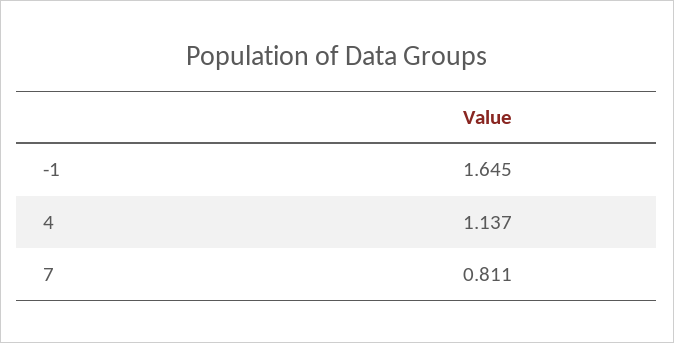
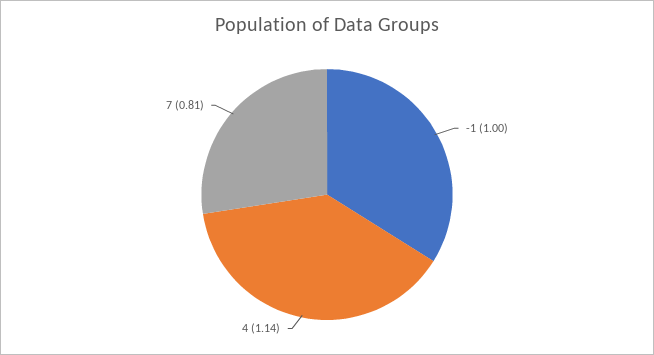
  {
-   "-1": 1.645,
+   "-1": 1,
    "4": 1.137,
    "7": 0.811
  }

